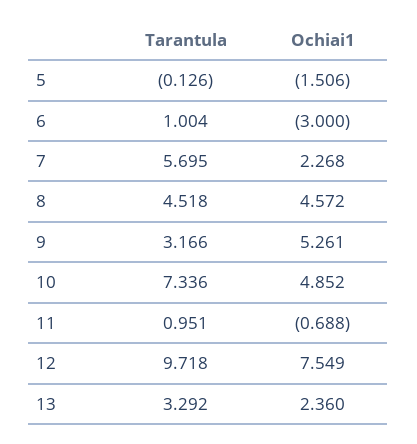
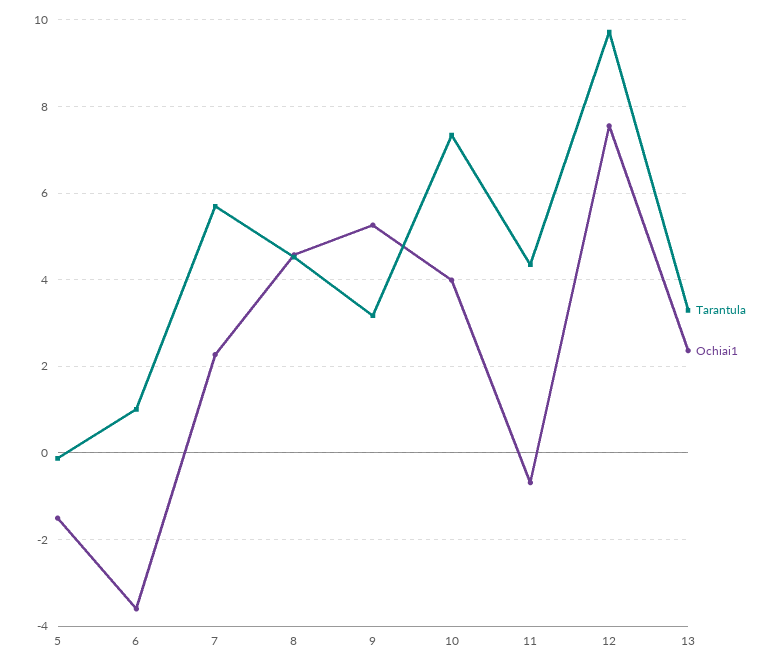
  {
    "Tarantula": {
      "5": -0.126,
      "6": 1.004,
      "7": 5.695,
      "8": 4.518,
      "9": 3.166,
      "10": 7.336,
-     "11": 0.951,
+     "11": 4.4,
      "12": 9.718,
      "13": 3.292
    },
    "Ochiai1": {
      "5": -1.506,
-     "6": -3,
+     "6": -3.6,
      "7": 2.268,
      "8": 4.572,
      "9": 5.261,
-     "10": 4.852,
+     "10": 4,
      "11": -0.688,
      "12": 7.549,
      "13": 2.36
    }
  }

